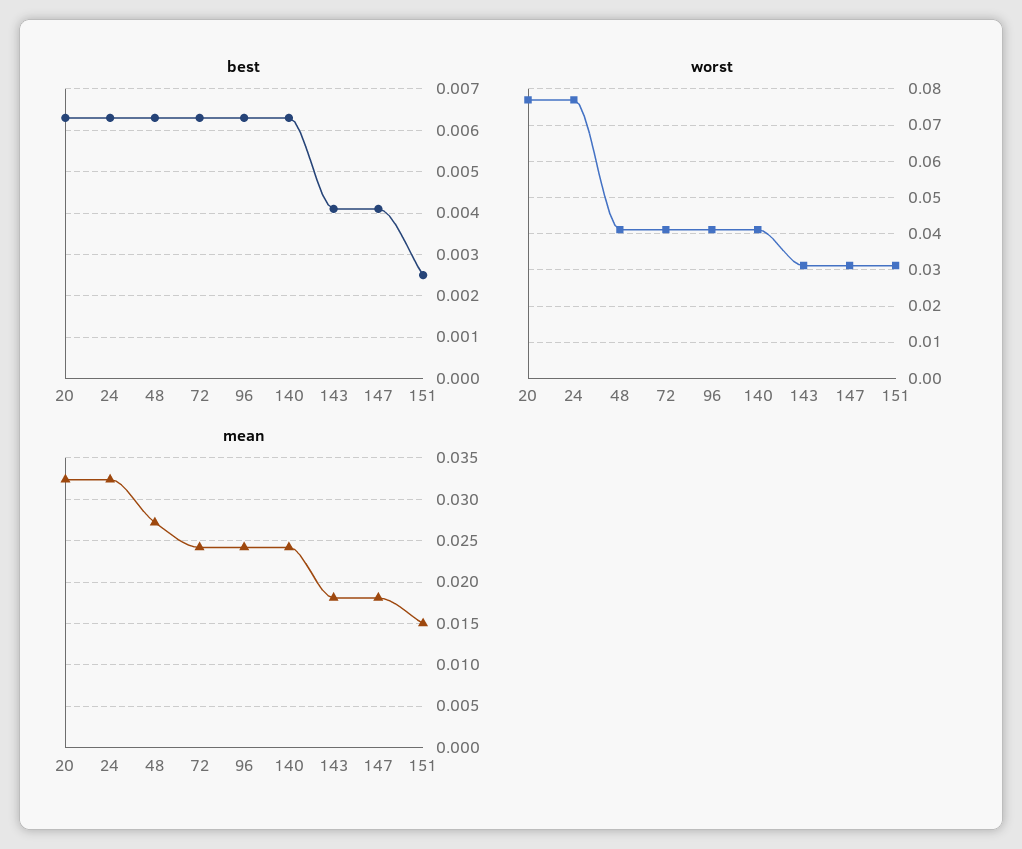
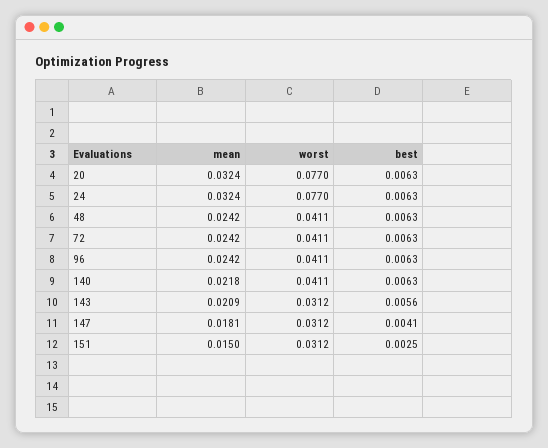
  {
    "best": {
      "20": 0.0063,
      "24": 0.0063,
      "48": 0.0063,
      "72": 0.0063,
      "96": 0.0063,
      "140": 0.0063,
-     "143": 0.004,
+     "143": 0.0056,
      "147": 0.0041,
      "151": 0.0025
    },
    "worst": {
      "20": 0.077,
      "24": 0.077,
      "48": 0.0411,
      "72": 0.0411,
      "96": 0.0411,
      "140": 0.0411,
      "143": 0.0312,
      "147": 0.0312,
      "151": 0.0312
    },
    "mean": {
      "20": 0.0324,
      "24": 0.0324,
-     "48": 0.027,
+     "48": 0.0242,
      "72": 0.0242,
      "96": 0.0242,
-     "140": 0.024,
+     "140": 0.0218,
-     "143": 0.018,
+     "143": 0.0209,
      "147": 0.0181,
      "151": 0.015
    }
  }

